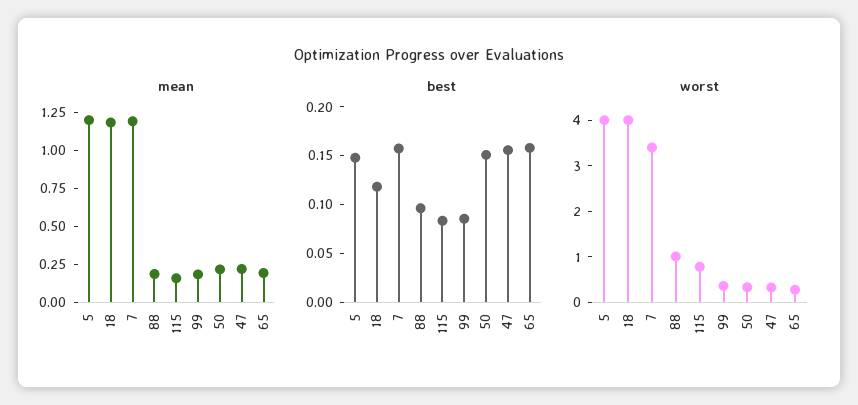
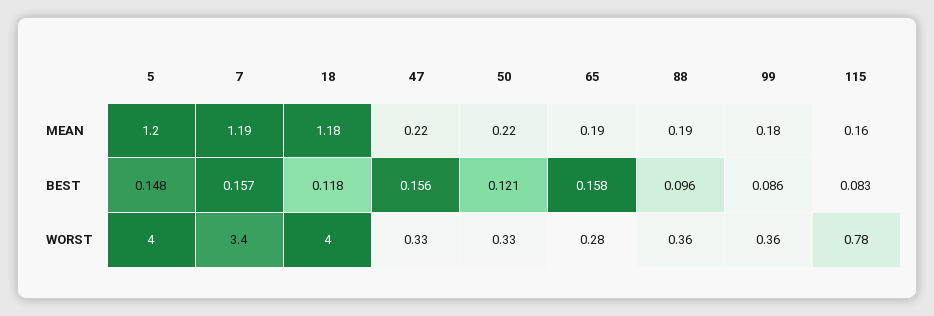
  {
    "mean": {
      "5": 1.2,
      "18": 1.18,
      "7": 1.19,
      "88": 0.19,
      "115": 0.16,
      "99": 0.18,
      "50": 0.22,
      "47": 0.22,
      "65": 0.19
    },
    "best": {
      "5": 0.148,
      "18": 0.118,
      "7": 0.157,
      "88": 0.096,
      "115": 0.083,
      "99": 0.086,
-     "50": 0.15,
+     "50": 0.121,
      "47": 0.156,
      "65": 0.158
    },
    "worst": {
      "5": 4,
      "18": 4,
      "7": 3.4,
-     "88": 1,
+     "88": 0.36,
      "115": 0.78,
      "99": 0.36,
      "50": 0.33,
      "47": 0.33,
      "65": 0.28
    }
  }

